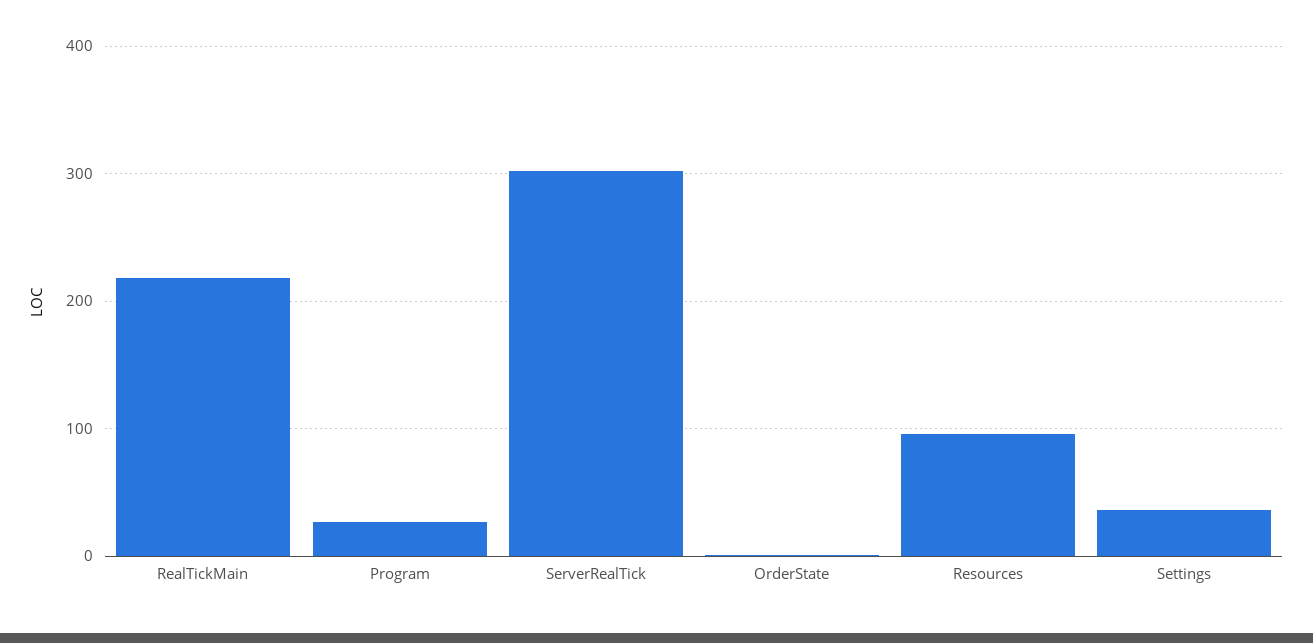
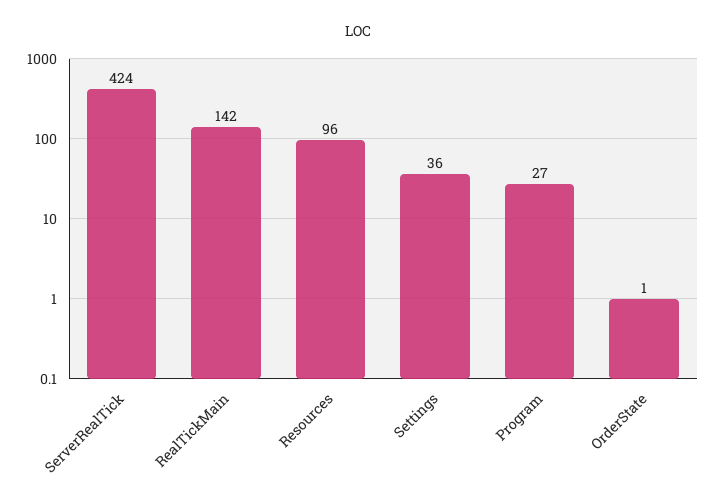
  {
-   "RealTickMain": 220,
+   "RealTickMain": 142,
    "Program": 27,
-   "ServerRealTick": 300,
+   "ServerRealTick": 424,
    "OrderState": 1,
    "Resources": 96,
    "Settings": 36
  }

